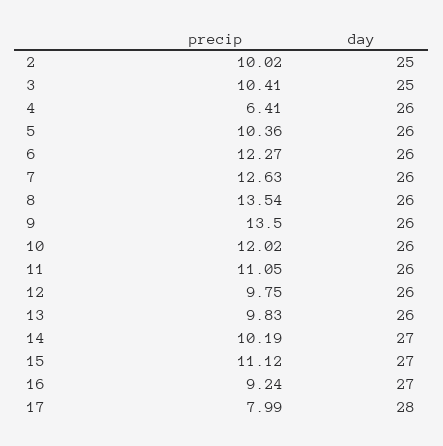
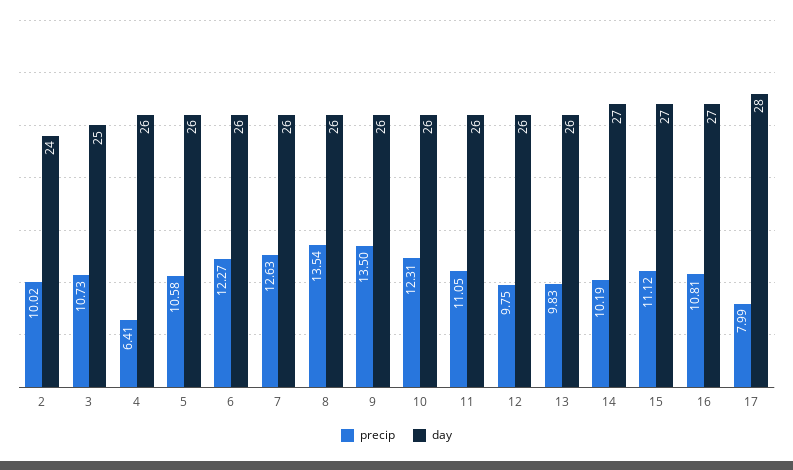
  {
    "precip": {
      "2": 10.02,
-     "3": 10.41,
+     "3": 10.73,
      "4": 6.41,
-     "5": 10.36,
+     "5": 10.58,
      "6": 12.27,
      "7": 12.63,
      "8": 13.54,
      "9": 13.5,
-     "10": 12.02,
+     "10": 12.31,
      "11": 11.05,
      "12": 9.75,
      "13": 9.83,
      "14": 10.19,
      "15": 11.12,
-     "16": 9.24,
+     "16": 10.81,
      "17": 7.99
    },
    "day": {
-     "2": 25,
+     "2": 24,
      "3": 25,
      "4": 26,
      "5": 26,
      "6": 26,
      "7": 26,
      "8": 26,
      "9": 26,
      "10": 26,
      "11": 26,
      "12": 26,
      "13": 26,
      "14": 27,
      "15": 27,
      "16": 27,
      "17": 28
    }
  }

